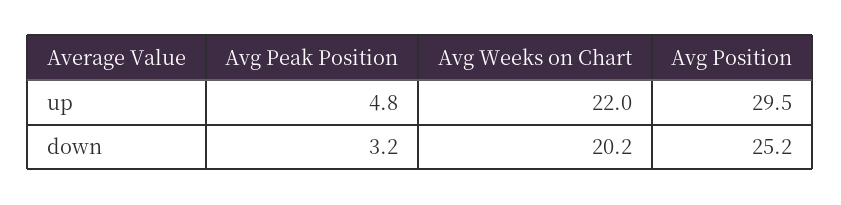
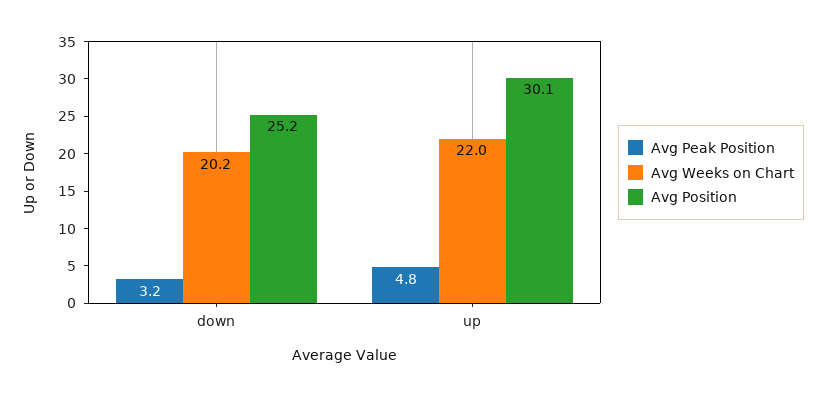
  {
    "Avg Peak Position": {
      "up": 4.8,
      "down": 3.2
    },
    "Avg Weeks on Chart": {
      "up": 22,
      "down": 20.2
    },
    "Avg Position": {
-     "up": 29.5,
+     "up": 30.1,
      "down": 25.2
    }
  }

